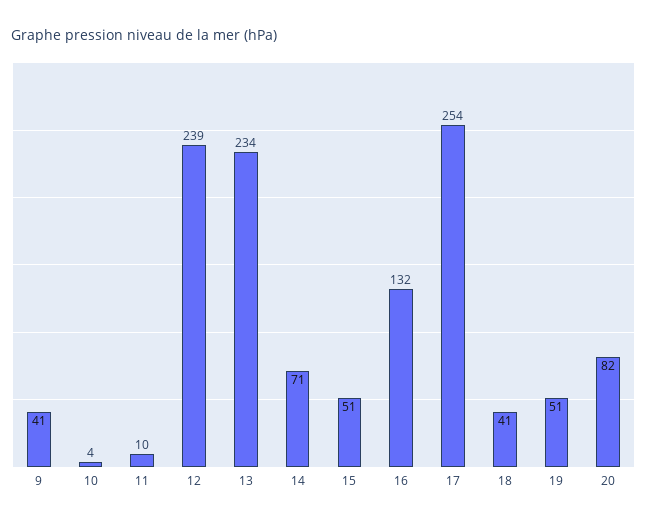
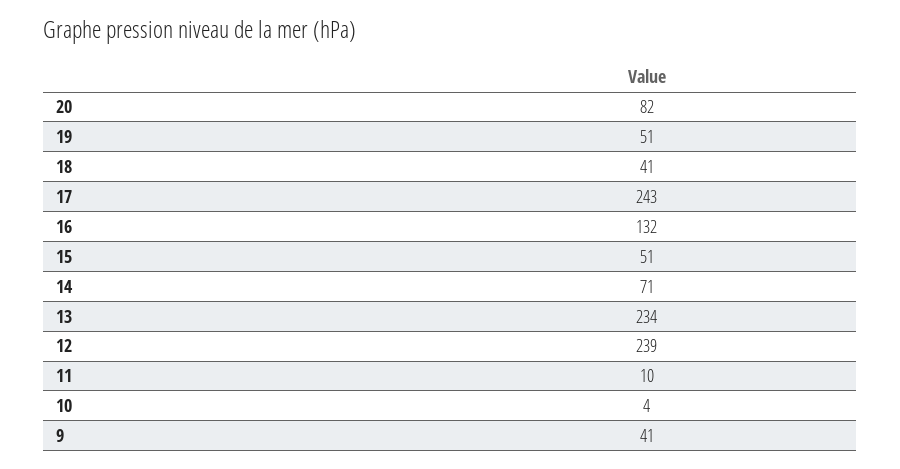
  {
    "9": 41,
    "10": 4,
    "11": 10,
    "12": 239,
    "13": 234,
    "14": 71,
    "15": 51,
    "16": 132,
-   "17": 254,
+   "17": 243,
    "18": 41,
    "19": 51,
    "20": 82
  }

